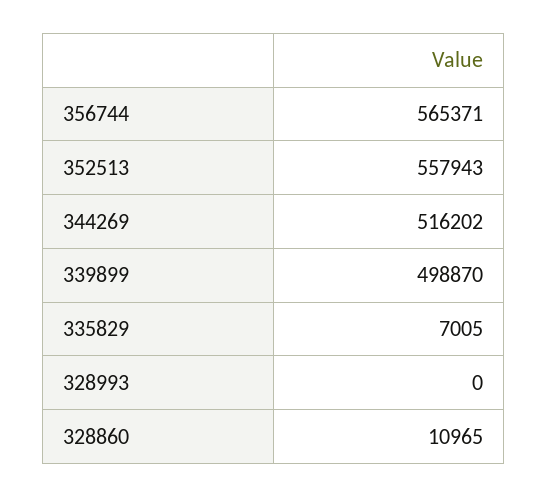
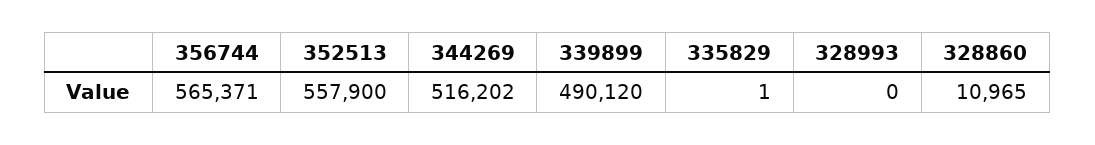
  {
    "356744": 565371,
-   "352513": 557943,
+   "352513": 557900,
    "344269": 516202,
-   "339899": 498870,
+   "339899": 490120,
-   "335829": 7005,
+   "335829": 1,
    "328993": 0,
    "328860": 10965
  }

